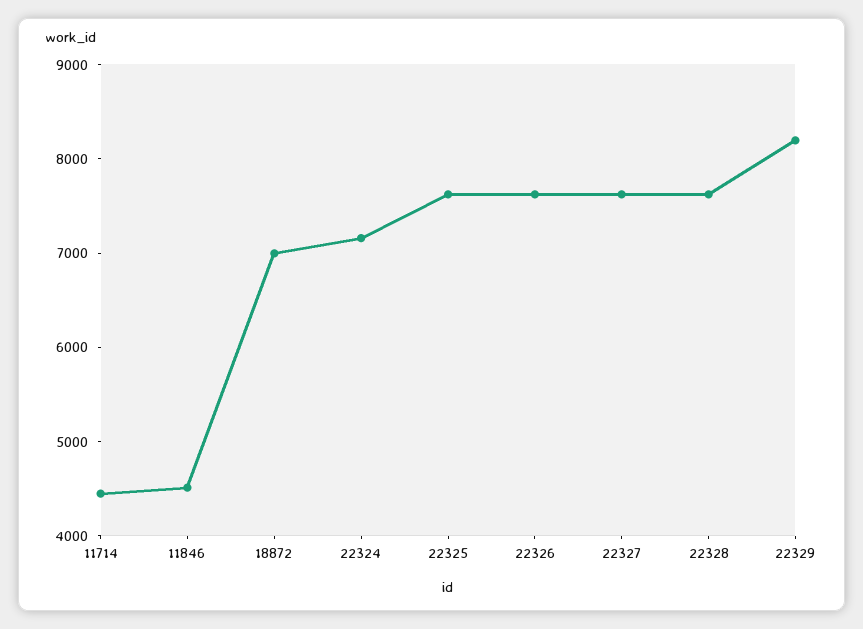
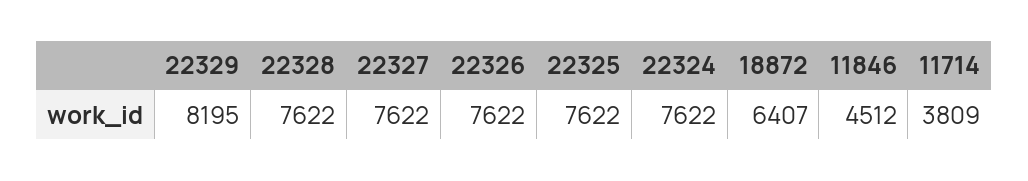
  {
-   "11714": 4400,
+   "11714": 3809,
    "11846": 4512,
-   "18872": 7000,
+   "18872": 6407,
-   "22324": 7200,
+   "22324": 7622,
    "22325": 7622,
    "22326": 7622,
    "22327": 7622,
    "22328": 7622,
    "22329": 8195
  }

